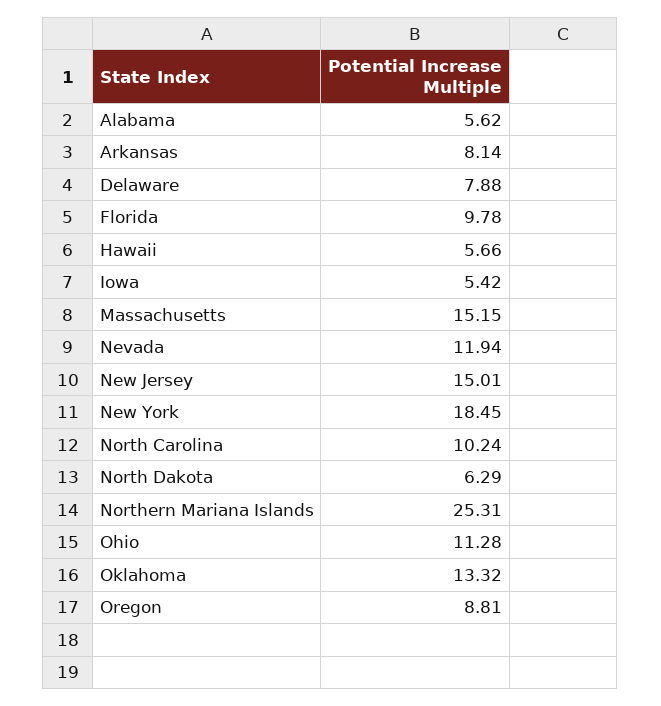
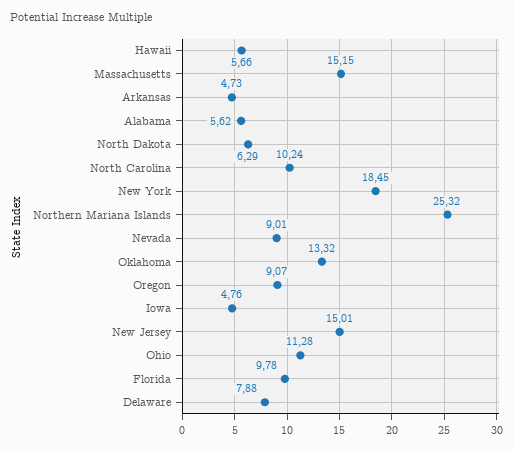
  {
    "Alabama": 5.62,
-   "Arkansas": 8.14,
+   "Arkansas": 4.73,
    "Delaware": 7.88,
    "Florida": 9.78,
    "Hawaii": 5.66,
-   "Iowa": 5.42,
+   "Iowa": 4.76,
    "Massachusetts": 15.15,
-   "Nevada": 11.94,
+   "Nevada": 9.01,
    "New Jersey": 15.01,
    "New York": 18.45,
    "North Carolina": 10.24,
    "North Dakota": 6.29,
-   "Northern Mariana Islands": 25.31,
+   "Northern Mariana Islands": 25.32,
    "Ohio": 11.28,
    "Oklahoma": 13.32,
-   "Oregon": 8.81
+   "Oregon": 9.07
  }

